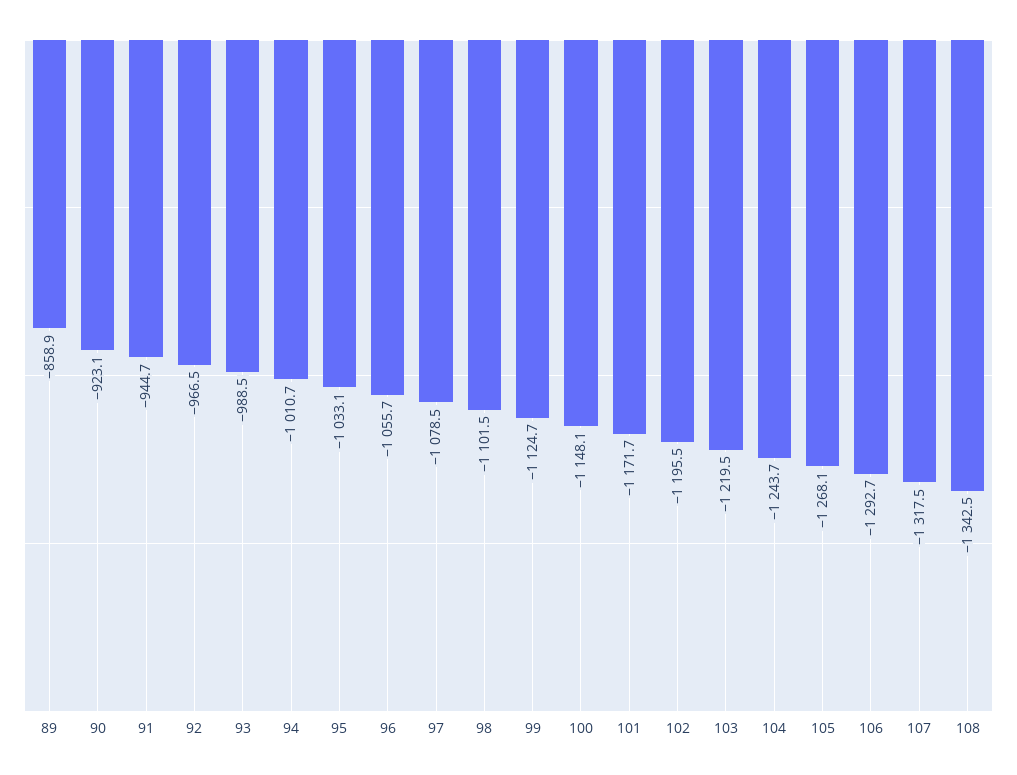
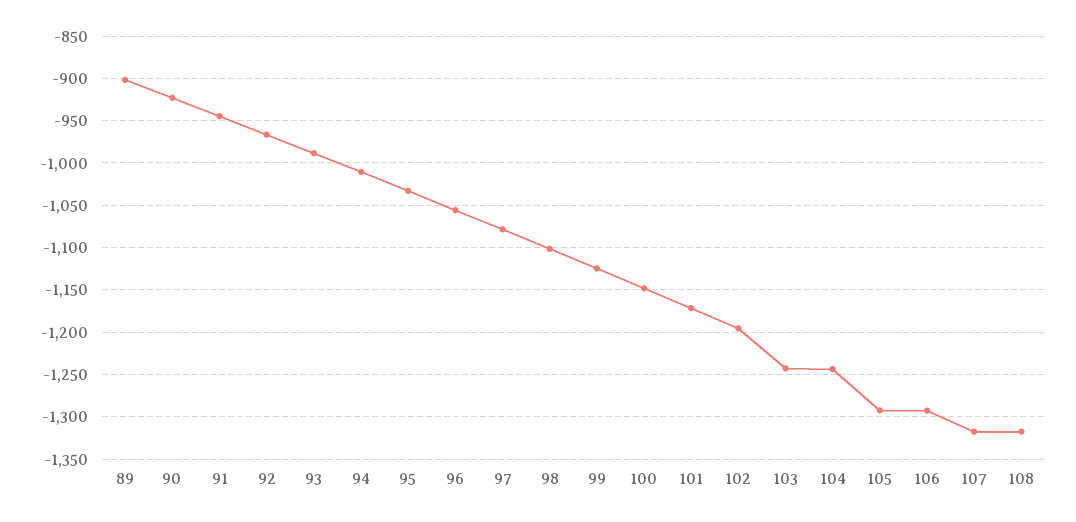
  {
-   "89": -858.9,
+   "89": -900,
    "90": -923.1,
    "91": -944.7,
    "92": -966.5,
    "93": -988.5,
    "94": -1010.7,
    "95": -1033.1,
    "96": -1055.7,
    "97": -1078.5,
    "98": -1101.5,
    "99": -1124.7,
    "100": -1148.1,
    "101": -1171.7,
    "102": -1195.5,
-   "103": -1219.5,
+   "103": -1240,
    "104": -1243.7,
-   "105": -1268.1,
+   "105": -1290,
    "106": -1292.7,
    "107": -1317.5,
-   "108": -1342.5
+   "108": -1320
  }

